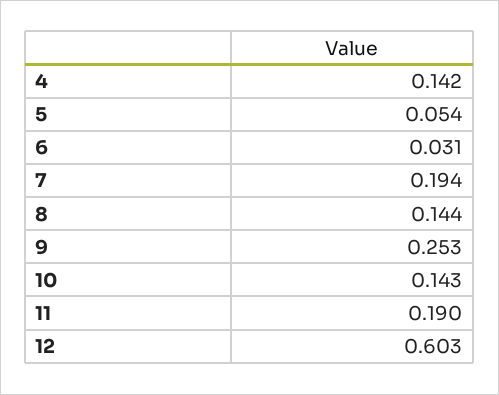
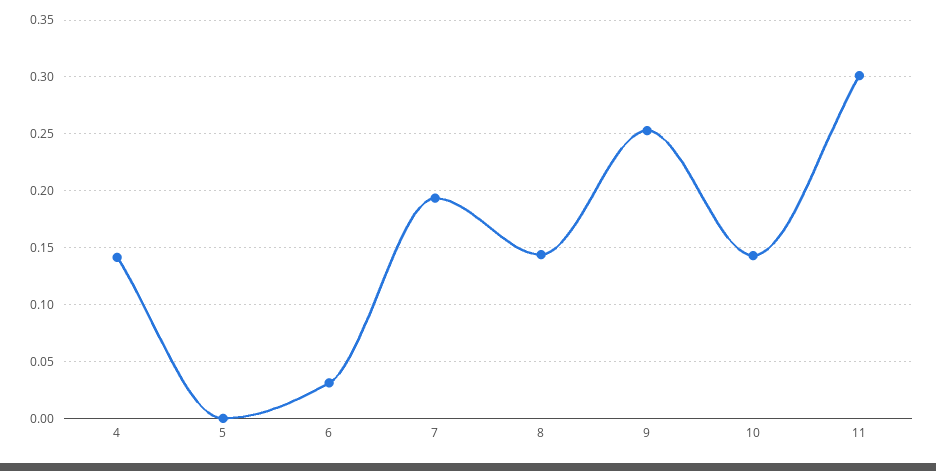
  {
    "4": 0.142,
-   "5": 0.054,
+   "5": 0,
    "6": 0.031,
    "7": 0.194,
    "8": 0.144,
    "9": 0.253,
    "10": 0.143,
-   "11": 0.19,
+   "11": 0.3
-   "12": 0.603
  }

